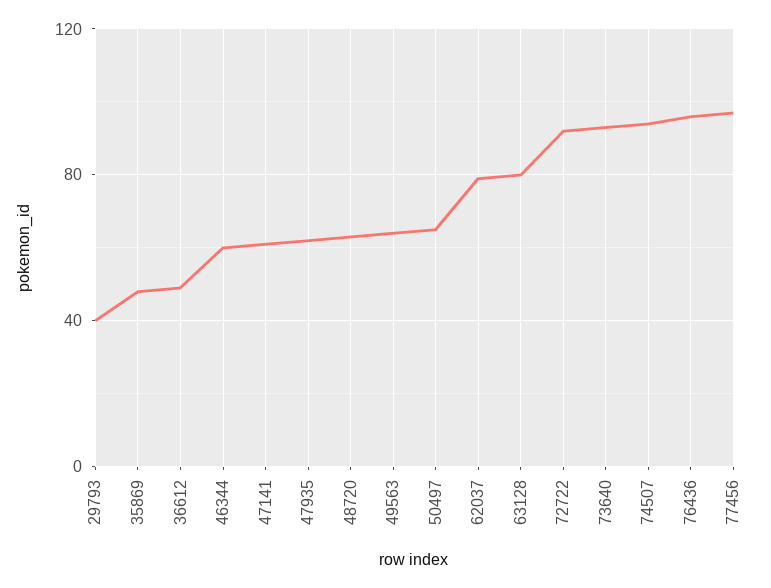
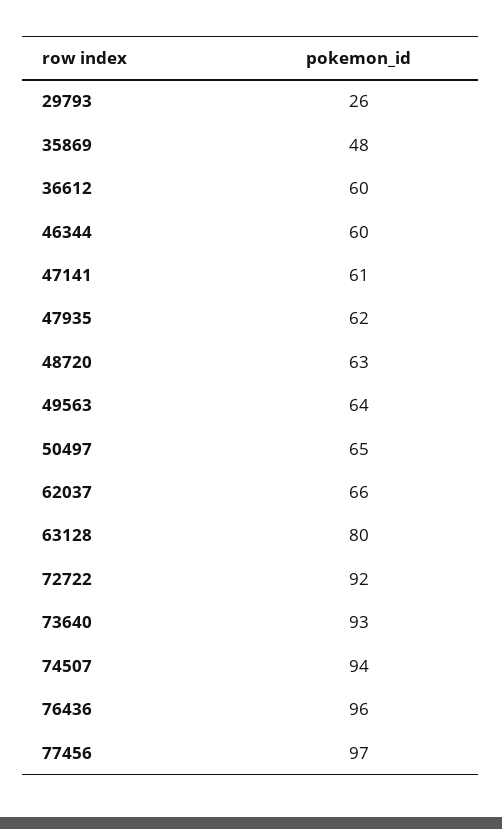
  {
-   "29793": 40,
+   "29793": 26,
    "35869": 48,
-   "36612": 50,
+   "36612": 60,
    "46344": 60,
    "47141": 61,
    "47935": 62,
    "48720": 63,
    "49563": 64,
    "50497": 65,
-   "62037": 80,
+   "62037": 66,
    "63128": 80,
    "72722": 92,
    "73640": 93,
    "74507": 94,
    "76436": 96,
    "77456": 97
  }

